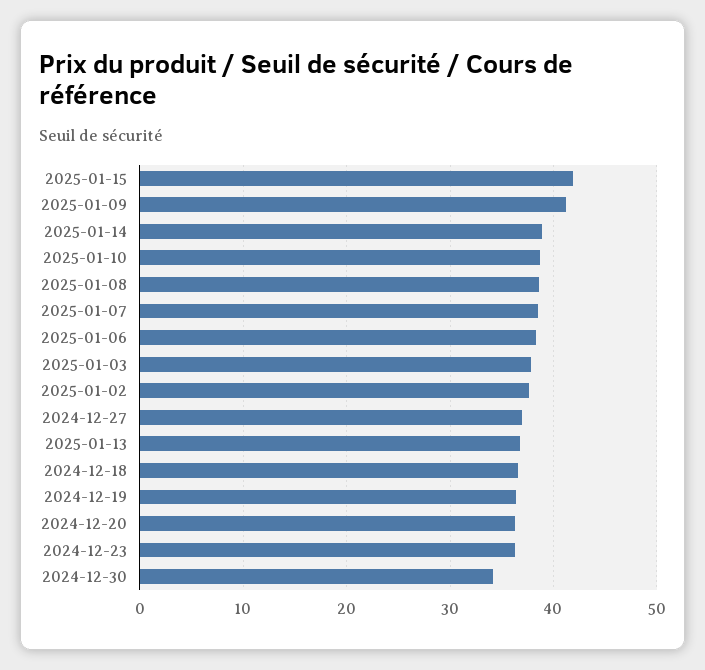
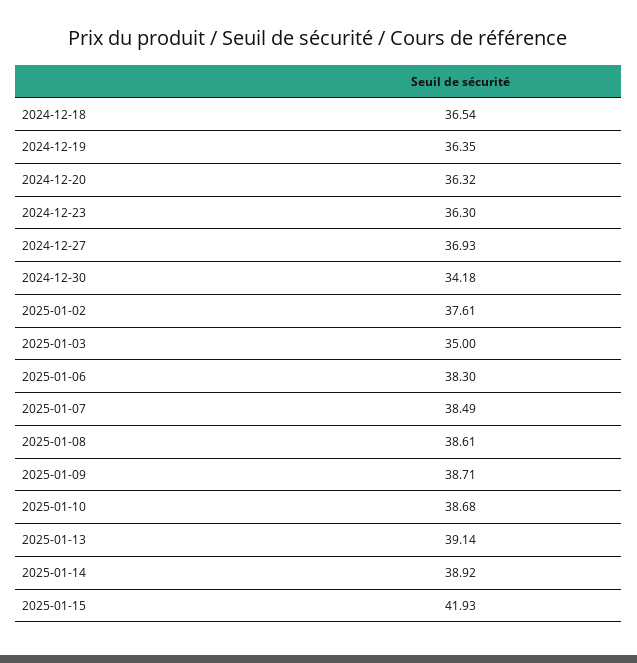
  {
    "2025-01-15": 41.93,
-   "2025-01-09": 41,
+   "2025-01-09": 38.71,
    "2025-01-14": 38.92,
    "2025-01-10": 38.68,
    "2025-01-08": 38.61,
    "2025-01-07": 38.49,
    "2025-01-06": 38.3,
-   "2025-01-03": 38,
+   "2025-01-03": 35,
    "2025-01-02": 37.61,
    "2024-12-27": 36.93,
-   "2025-01-13": 37,
+   "2025-01-13": 39.14,
    "2024-12-18": 36.54,
    "2024-12-19": 36.35,
    "2024-12-20": 36.32,
    "2024-12-23": 36.3,
    "2024-12-30": 34.18
  }

